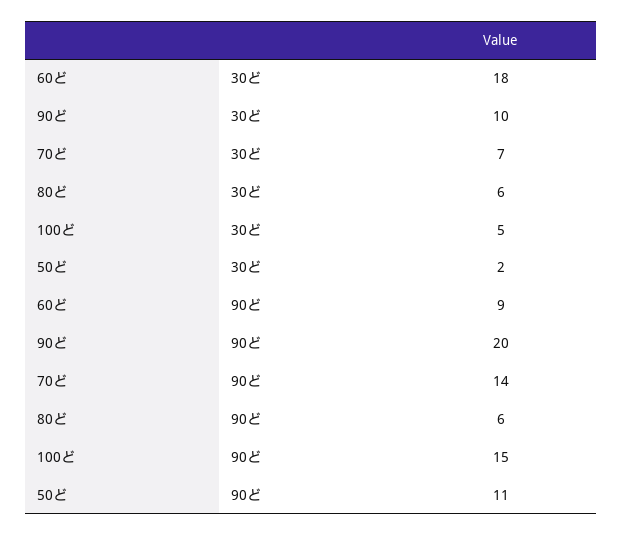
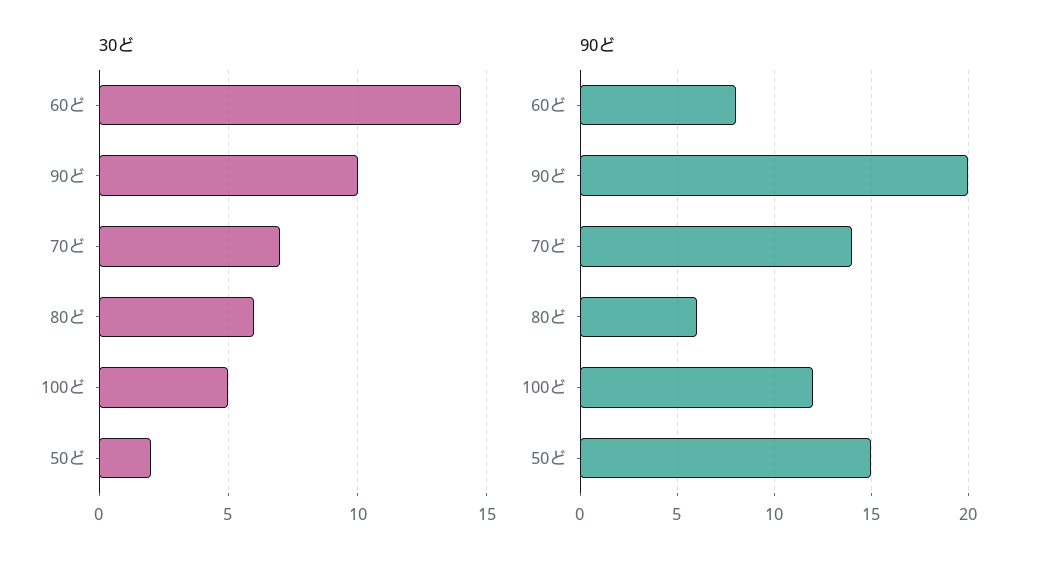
  {
    "30ど": {
-     "60ど": 18,
+     "60ど": 14,
      "90ど": 10,
      "70ど": 7,
      "80ど": 6,
      "100ど": 5,
      "50ど": 2
    },
    "90ど": {
-     "60ど": 9,
+     "60ど": 8,
      "90ど": 20,
      "70ど": 14,
      "80ど": 6,
-     "100ど": 15,
+     "100ど": 12,
-     "50ど": 11
+     "50ど": 15
    }
  }

